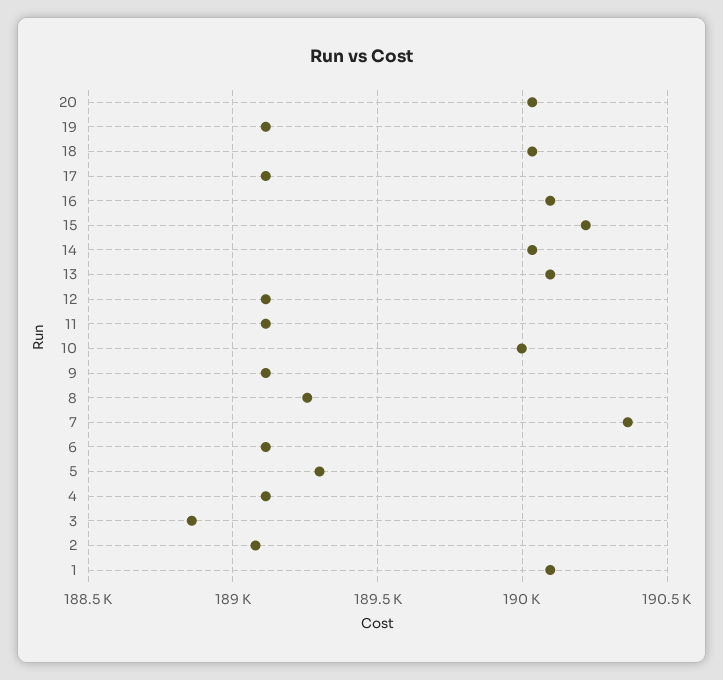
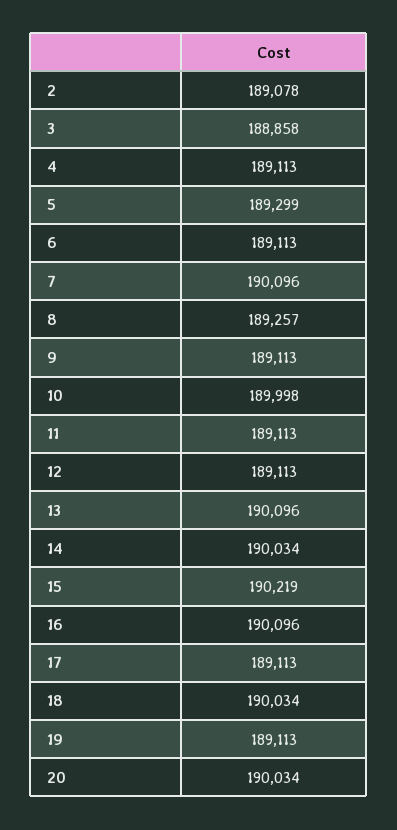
  {
    "20": 190034,
    "19": 189113,
    "18": 190034,
    "17": 189113,
    "16": 190096,
    "15": 190219,
    "14": 190034,
    "13": 190096,
    "12": 189113,
    "11": 189113,
    "10": 189998,
    "9": 189113,
    "8": 189257,
-   "7": 190350,
+   "7": 190096,
    "6": 189113,
    "5": 189299,
    "4": 189113,
    "3": 188858,
-   "2": 189078,
+   "2": 189078
-   "1": 190100
  }

